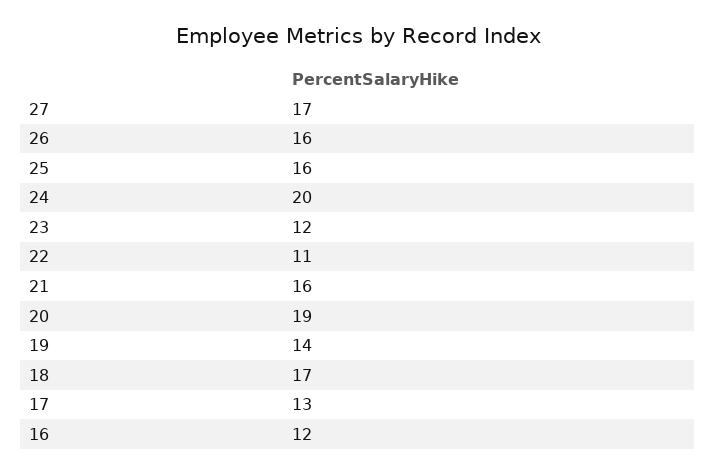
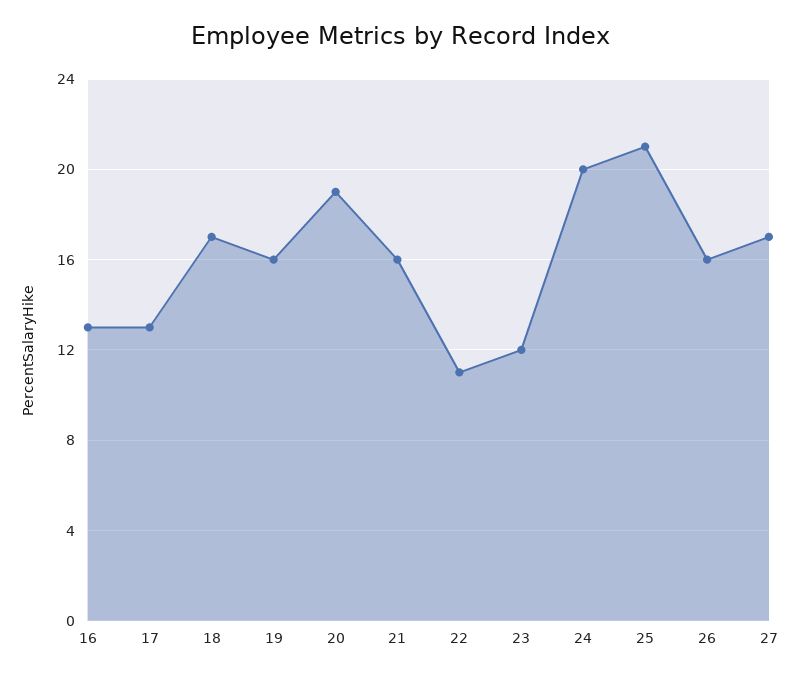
  {
    "27": 17,
    "26": 16,
-   "25": 16,
+   "25": 21,
    "24": 20,
    "23": 12,
    "22": 11,
    "21": 16,
    "20": 19,
-   "19": 14,
+   "19": 16,
    "18": 17,
    "17": 13,
-   "16": 12
+   "16": 13
  }

